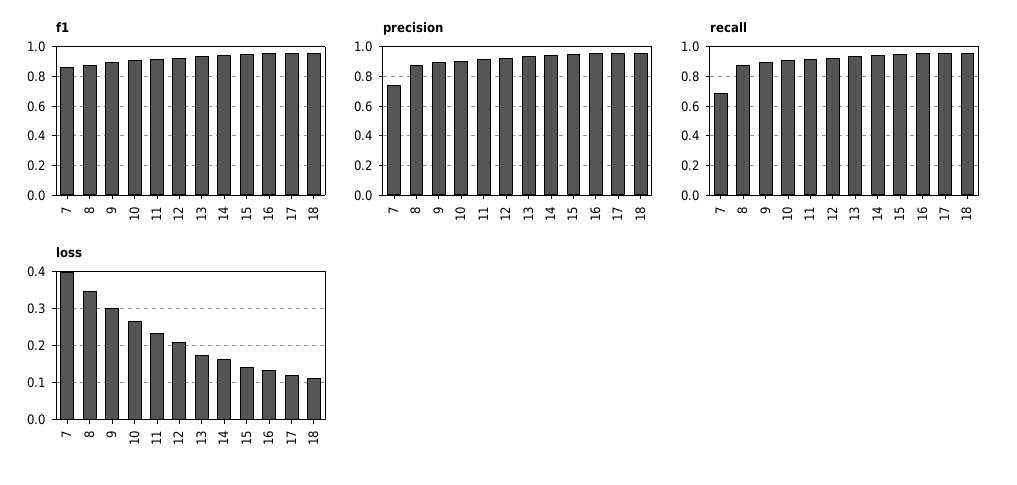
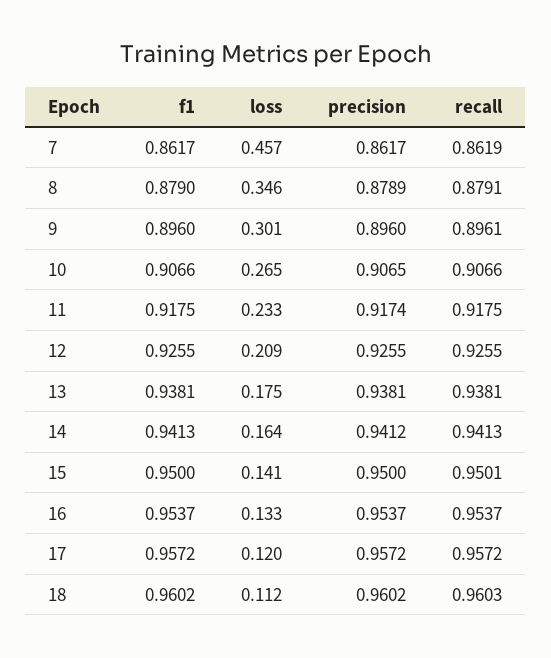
  {
    "f1": {
      "7": 0.8617,
      "8": 0.879,
      "9": 0.896,
      "10": 0.9066,
      "11": 0.9175,
      "12": 0.9255,
      "13": 0.9381,
      "14": 0.9413,
      "15": 0.95,
      "16": 0.9537,
      "17": 0.9572,
      "18": 0.9602
    },
    "precision": {
-     "7": 0.75,
+     "7": 0.8617,
      "8": 0.8789,
      "9": 0.896,
      "10": 0.9065,
      "11": 0.9174,
      "12": 0.9255,
      "13": 0.9381,
      "14": 0.9412,
      "15": 0.95,
      "16": 0.9537,
      "17": 0.9572,
      "18": 0.9602
    },
    "recall": {
-     "7": 0.7,
+     "7": 0.8619,
      "8": 0.8791,
      "9": 0.8961,
      "10": 0.9066,
      "11": 0.9175,
      "12": 0.9255,
      "13": 0.9381,
      "14": 0.9413,
      "15": 0.9501,
      "16": 0.9537,
      "17": 0.9572,
      "18": 0.9603
    },
    "loss": {
-     "7": 0.4,
+     "7": 0.457,
      "8": 0.346,
      "9": 0.301,
      "10": 0.265,
      "11": 0.233,
      "12": 0.209,
      "13": 0.175,
      "14": 0.164,
      "15": 0.141,
      "16": 0.133,
      "17": 0.12,
      "18": 0.112
    }
  }

